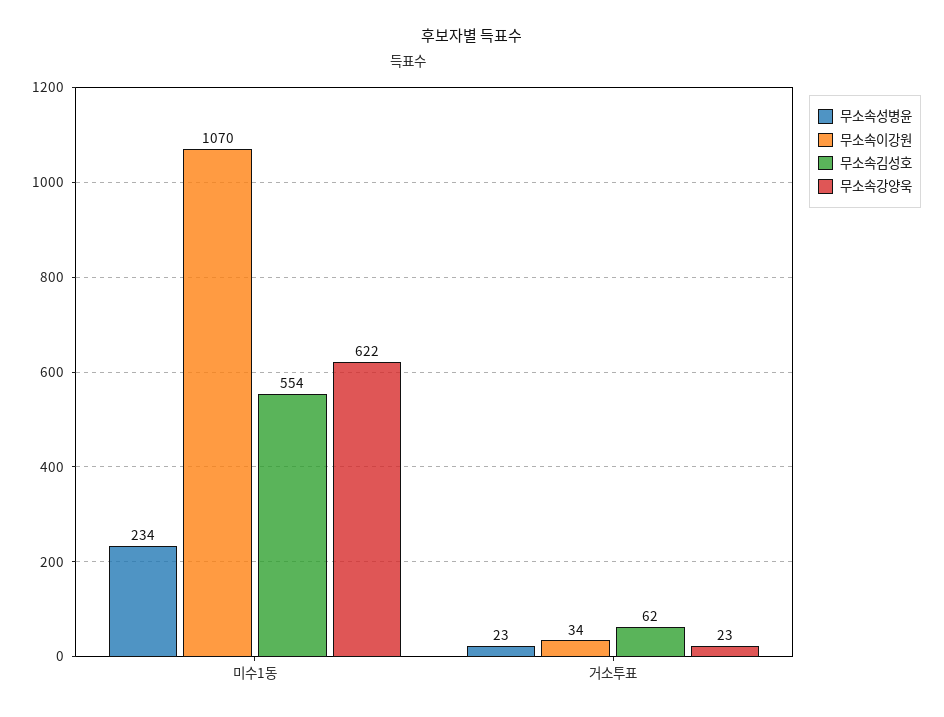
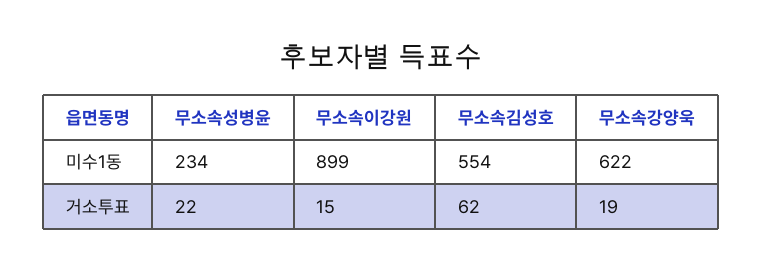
  {
    "무소속성병윤": {
      "미수1동": 234,
-     "거소투표": 23
+     "거소투표": 22
    },
    "무소속이강원": {
-     "미수1동": 1070,
+     "미수1동": 899,
-     "거소투표": 34
+     "거소투표": 15
    },
    "무소속김성호": {
      "미수1동": 554,
      "거소투표": 62
    },
    "무소속강양욱": {
      "미수1동": 622,
-     "거소투표": 23
+     "거소투표": 19
    }
  }

